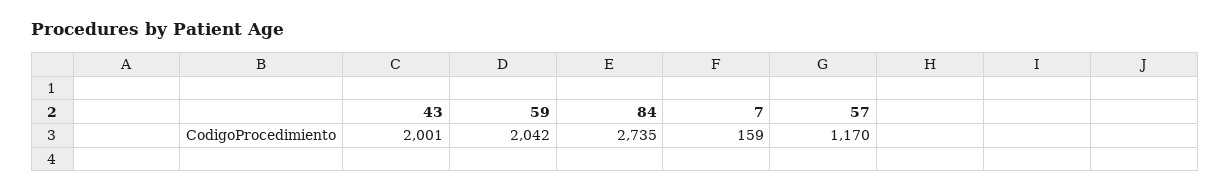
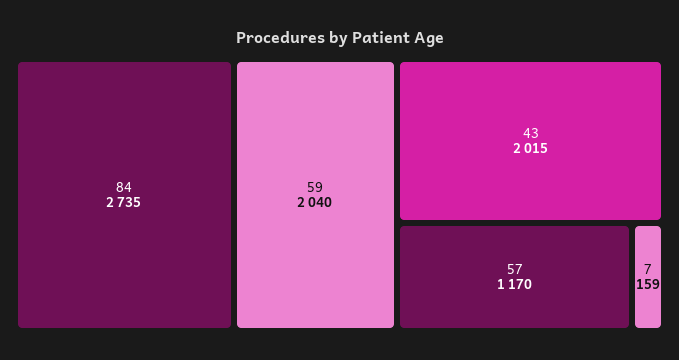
  {
-   "43": 2001,
+   "43": 2015,
-   "59": 2042,
+   "59": 2040,
    "84": 2735,
    "7": 159,
    "57": 1170
  }

